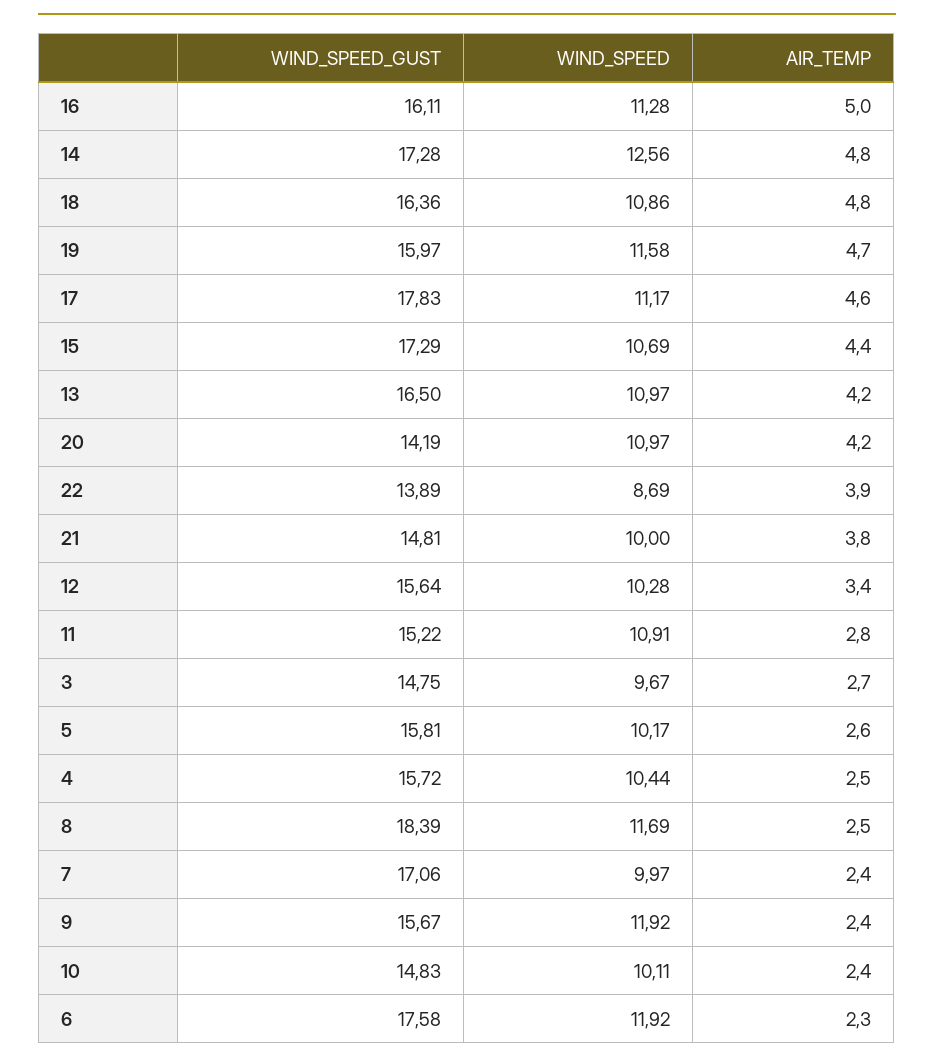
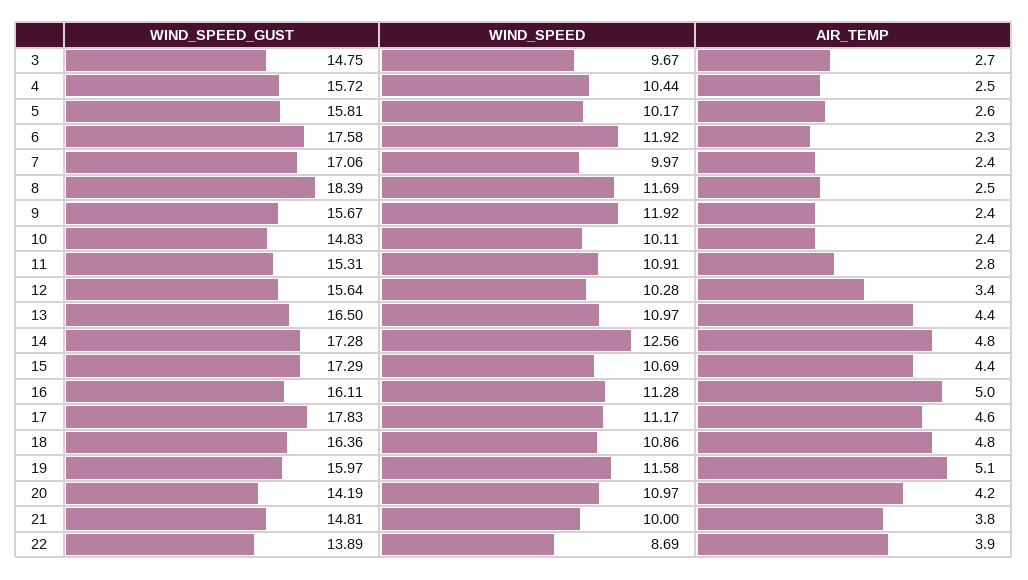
  {
    "WIND_SPEED_GUST": {
      "16": 16.11,
      "14": 17.28,
      "18": 16.36,
      "19": 15.97,
      "17": 17.83,
      "15": 17.29,
      "13": 16.5,
      "20": 14.19,
      "22": 13.89,
      "21": 14.81,
      "12": 15.64,
-     "11": 15.22,
+     "11": 15.31,
      "3": 14.75,
      "5": 15.81,
      "4": 15.72,
      "8": 18.39,
      "7": 17.06,
      "9": 15.67,
      "10": 14.83,
      "6": 17.58
    },
    "WIND_SPEED": {
      "16": 11.28,
      "14": 12.56,
      "18": 10.86,
      "19": 11.58,
      "17": 11.17,
      "15": 10.69,
      "13": 10.97,
      "20": 10.97,
      "22": 8.69,
      "21": 10,
      "12": 10.28,
      "11": 10.91,
      "3": 9.67,
      "5": 10.17,
      "4": 10.44,
      "8": 11.69,
      "7": 9.97,
      "9": 11.92,
      "10": 10.11,
      "6": 11.92
    },
    "AIR_TEMP": {
      "16": 5,
      "14": 4.8,
      "18": 4.8,
-     "19": 4.7,
+     "19": 5.1,
      "17": 4.6,
      "15": 4.4,
-     "13": 4.2,
+     "13": 4.4,
      "20": 4.2,
      "22": 3.9,
      "21": 3.8,
      "12": 3.4,
      "11": 2.8,
      "3": 2.7,
      "5": 2.6,
      "4": 2.5,
      "8": 2.5,
      "7": 2.4,
      "9": 2.4,
      "10": 2.4,
      "6": 2.3
    }
  }

